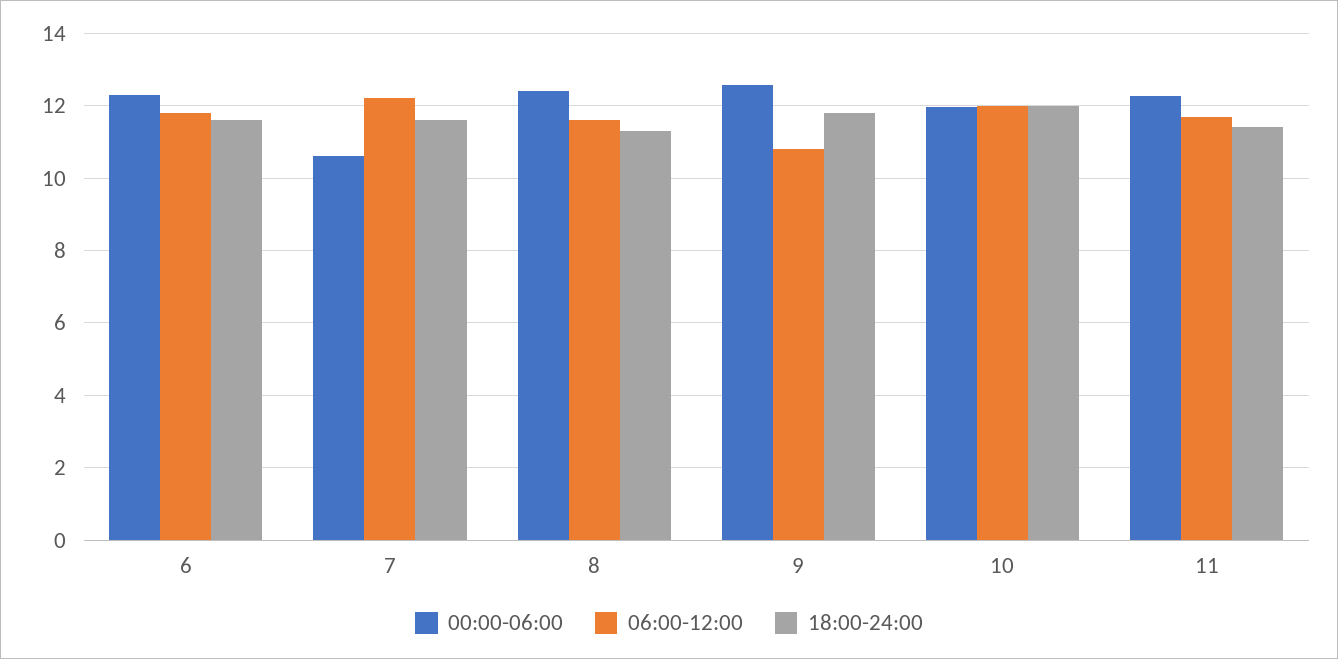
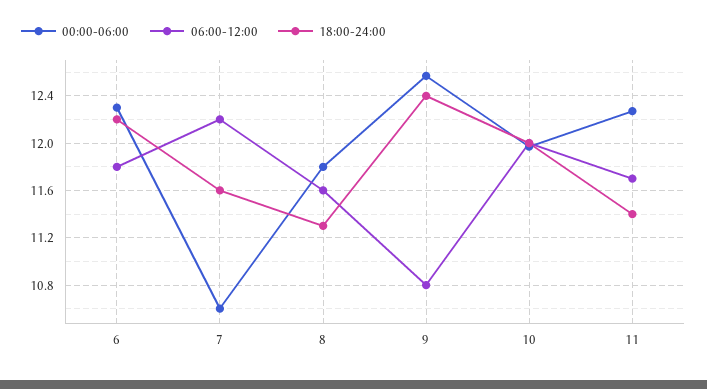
  {
    "00:00-06:00": {
      "6": 12.3,
      "7": 10.6,
-     "8": 12.4,
+     "8": 11.8,
      "9": 12.6,
      "10": 12,
      "11": 12.3
    },
    "06:00-12:00": {
      "6": 11.8,
      "7": 12.2,
      "8": 11.6,
      "9": 10.8,
      "10": 12,
      "11": 11.7
    },
    "18:00-24:00": {
-     "6": 11.6,
+     "6": 12.2,
      "7": 11.6,
      "8": 11.3,
-     "9": 11.8,
+     "9": 12.4,
      "10": 12,
      "11": 11.4
    }
  }

